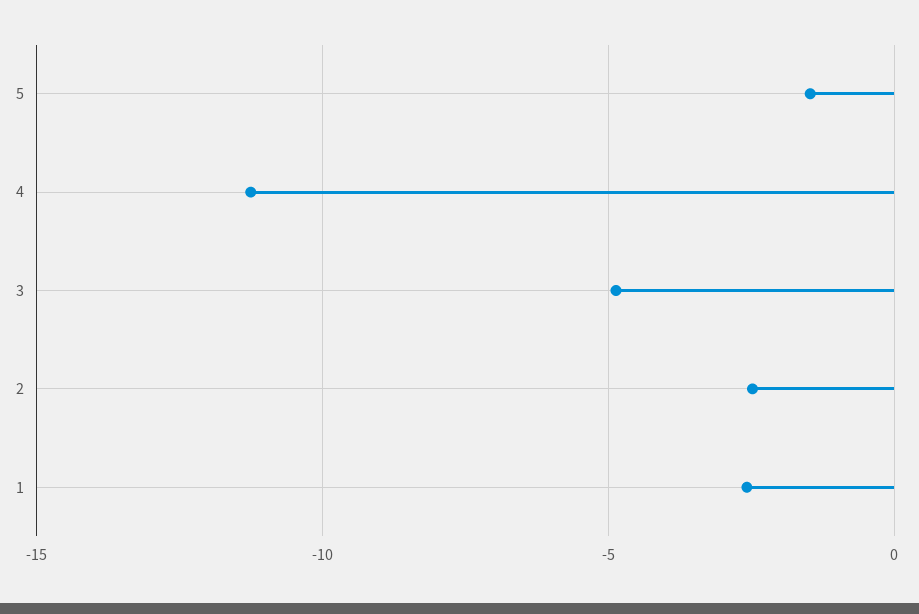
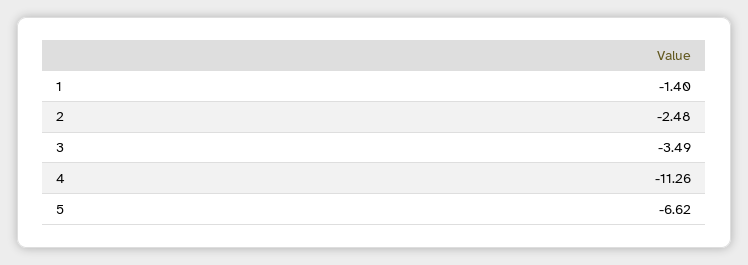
  {
-   "5": -1.5,
+   "5": -6.62,
    "4": -11.26,
-   "3": -5,
+   "3": -3.49,
    "2": -2.48,
-   "1": -2.5
+   "1": -1.4
  }

